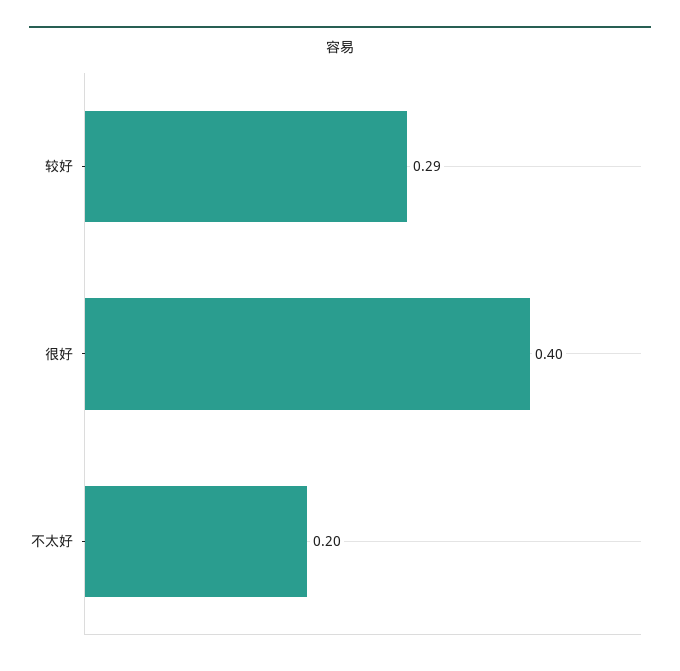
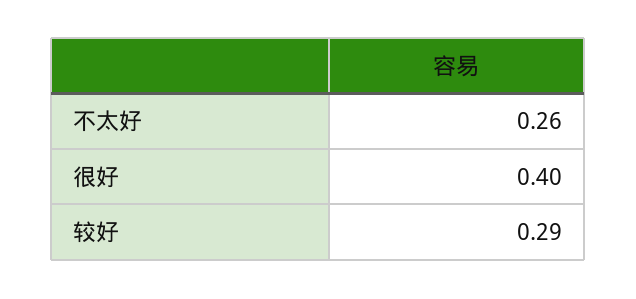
  {
    "较好": 0.29,
    "很好": 0.4,
-   "不太好": 0.2
+   "不太好": 0.26
  }

